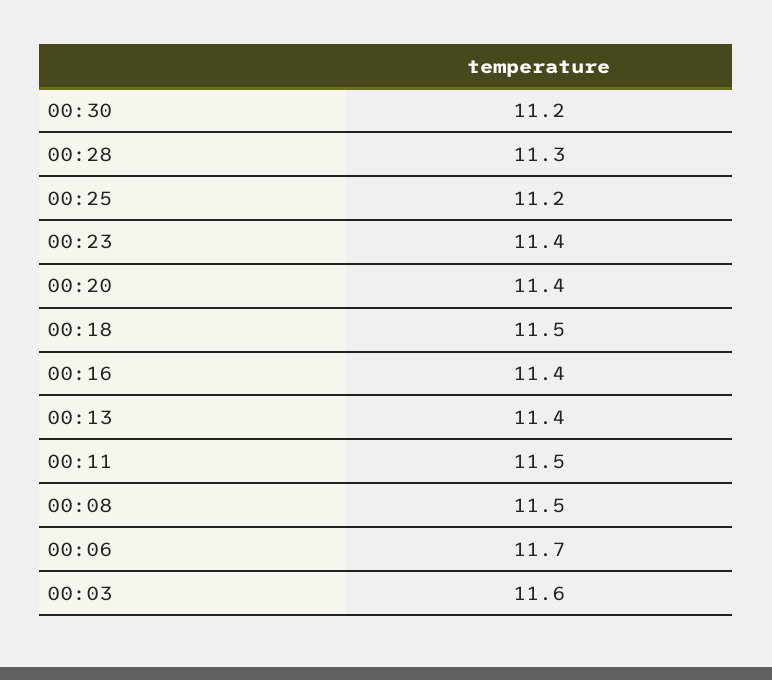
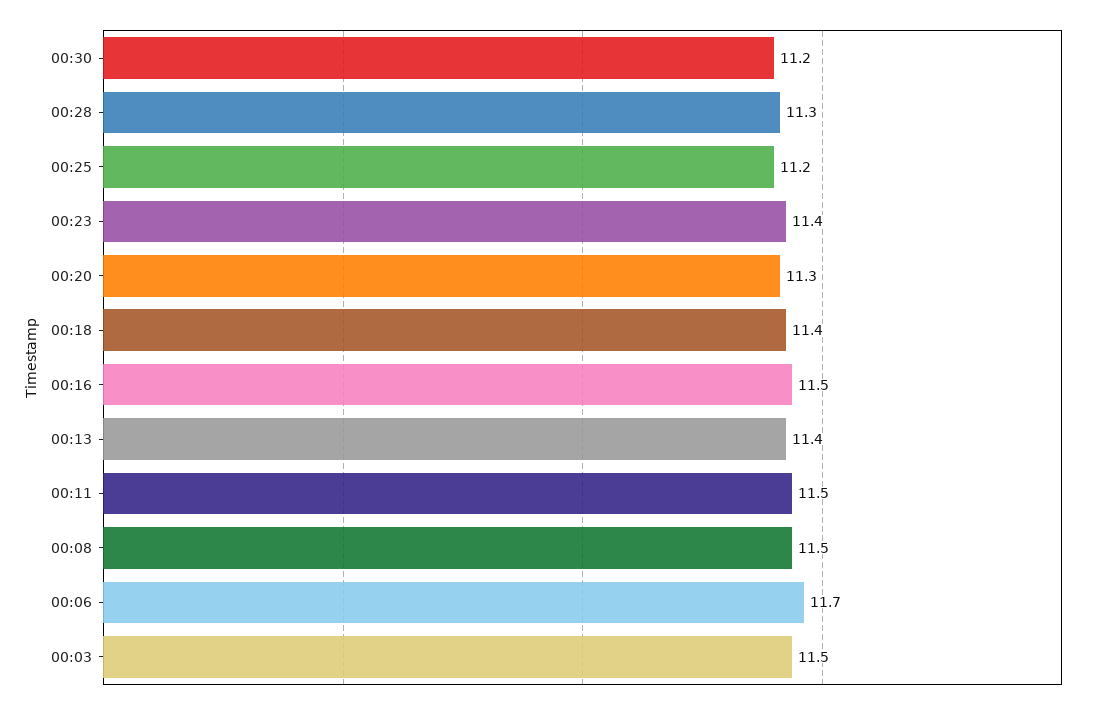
  {
    "00:30": 11.2,
    "00:28": 11.3,
    "00:25": 11.2,
    "00:23": 11.4,
-   "00:20": 11.4,
+   "00:20": 11.3,
-   "00:18": 11.5,
+   "00:18": 11.4,
-   "00:16": 11.4,
+   "00:16": 11.5,
    "00:13": 11.4,
    "00:11": 11.5,
    "00:08": 11.5,
    "00:06": 11.7,
-   "00:03": 11.6
+   "00:03": 11.5
  }

